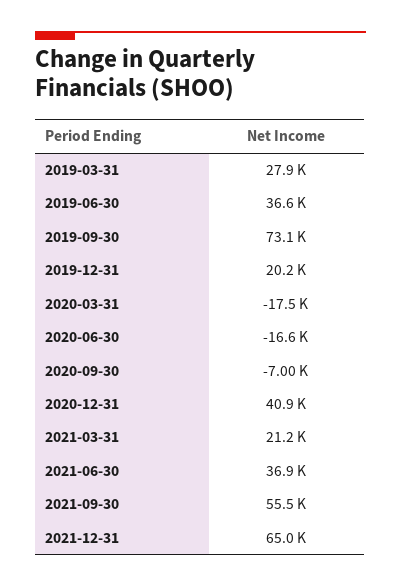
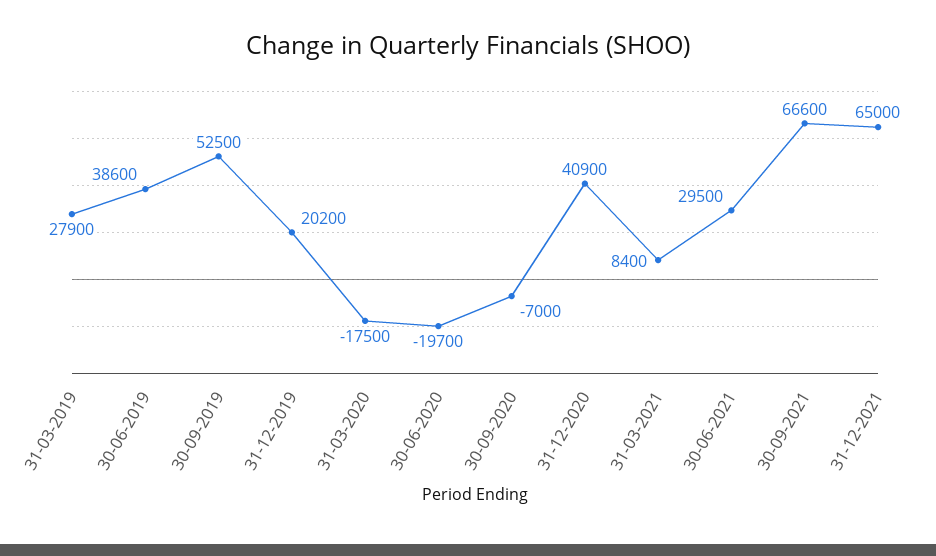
  {
    "2019-03-31": 27900,
-   "2019-06-30": 36600,
+   "2019-06-30": 38600,
-   "2019-09-30": 73100,
+   "2019-09-30": 52500,
    "2019-12-31": 20200,
    "2020-03-31": -17500,
-   "2020-06-30": -16600,
+   "2020-06-30": -19700,
    "2020-09-30": -7000,
    "2020-12-31": 40900,
-   "2021-03-31": 21200,
+   "2021-03-31": 8400,
-   "2021-06-30": 36900,
+   "2021-06-30": 29500,
-   "2021-09-30": 55500,
+   "2021-09-30": 66600,
    "2021-12-31": 65000
  }

